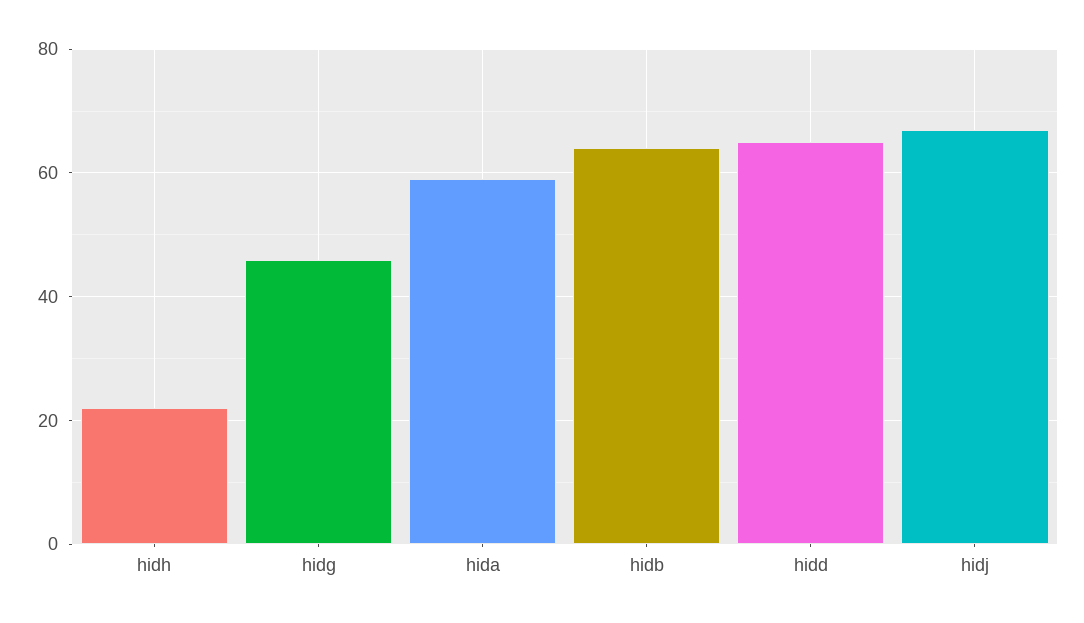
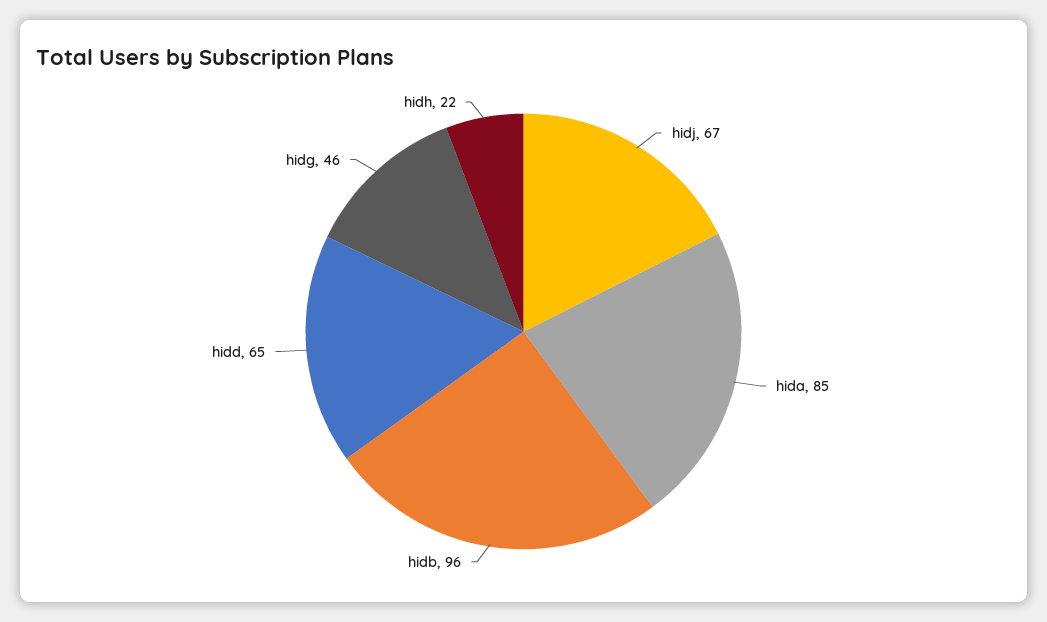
  {
    "hidh": 22,
    "hidg": 46,
-   "hida": 60,
+   "hida": 85,
-   "hidb": 65,
+   "hidb": 96,
    "hidd": 65,
    "hidj": 67
  }

